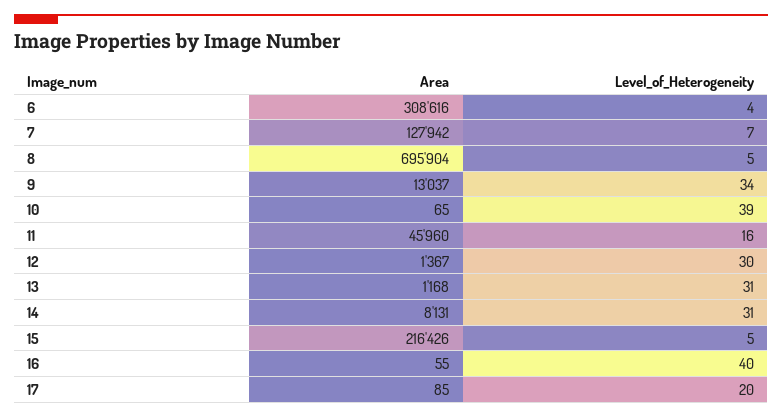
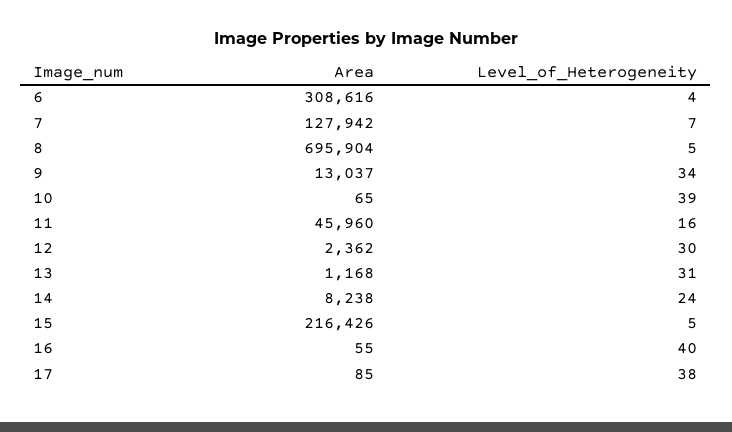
  {
    "Area": {
      "6": 308616,
      "7": 127942,
      "8": 695904,
      "9": 13037,
      "10": 65,
      "11": 45960,
-     "12": 1367,
+     "12": 2362,
      "13": 1168,
-     "14": 8131,
+     "14": 8238,
      "15": 216426,
      "16": 55,
      "17": 85
    },
    "Level_of_Heterogeneity": {
      "6": 4,
      "7": 7,
      "8": 5,
      "9": 34,
      "10": 39,
      "11": 16,
      "12": 30,
      "13": 31,
-     "14": 31,
+     "14": 24,
      "15": 5,
      "16": 40,
-     "17": 20
+     "17": 38
    }
  }

